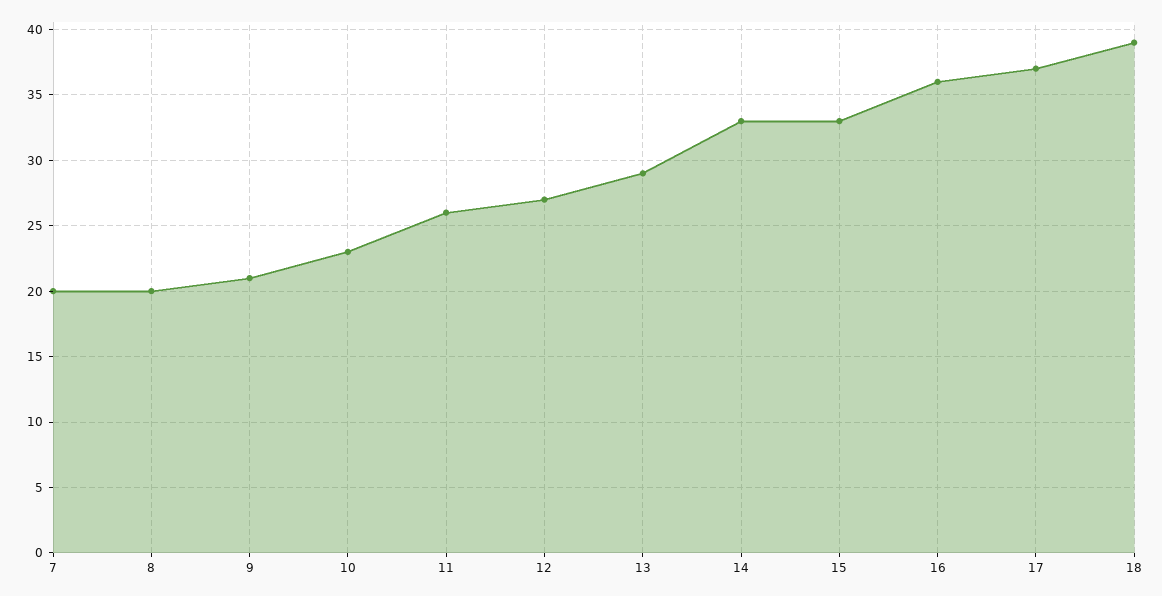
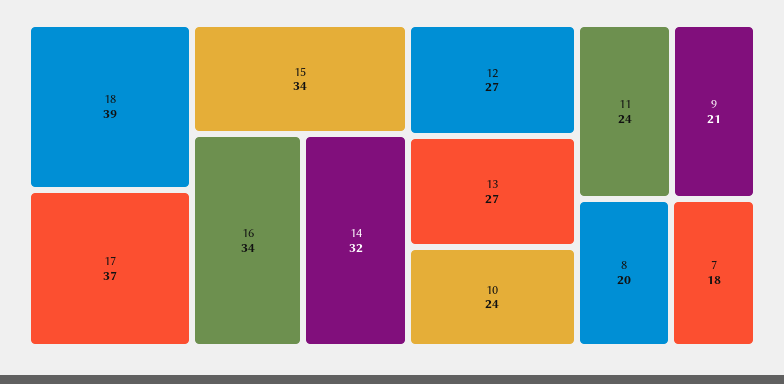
  {
-   "7": 20,
+   "7": 18,
    "8": 20,
    "9": 21,
-   "10": 23,
+   "10": 24,
-   "11": 26,
+   "11": 24,
    "12": 27,
-   "13": 29,
+   "13": 27,
-   "14": 33,
+   "14": 32,
-   "15": 33,
+   "15": 34,
-   "16": 36,
+   "16": 34,
    "17": 37,
    "18": 39
  }

